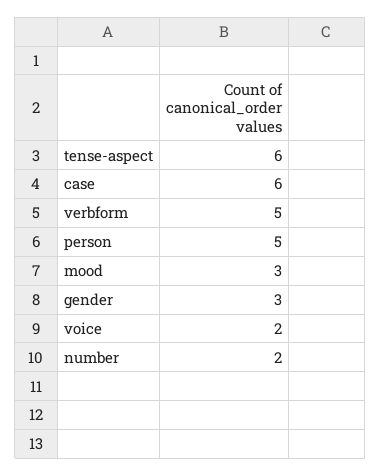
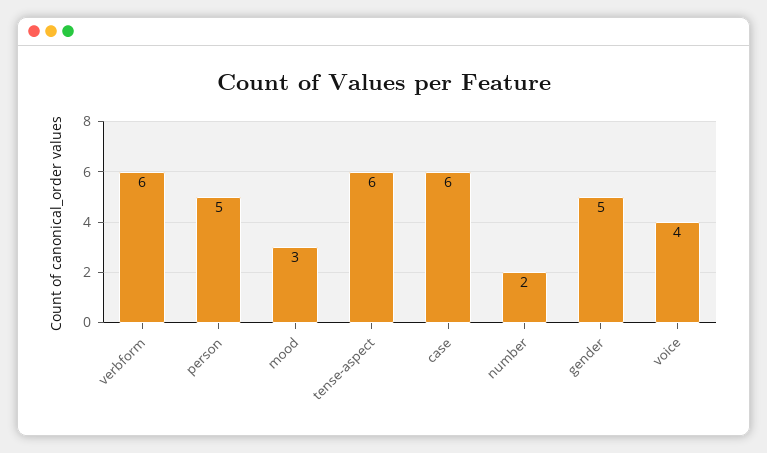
  {
    "tense-aspect": 6,
    "case": 6,
-   "verbform": 5,
+   "verbform": 6,
    "person": 5,
    "mood": 3,
-   "gender": 3,
+   "gender": 5,
-   "voice": 2,
+   "voice": 4,
    "number": 2
  }

